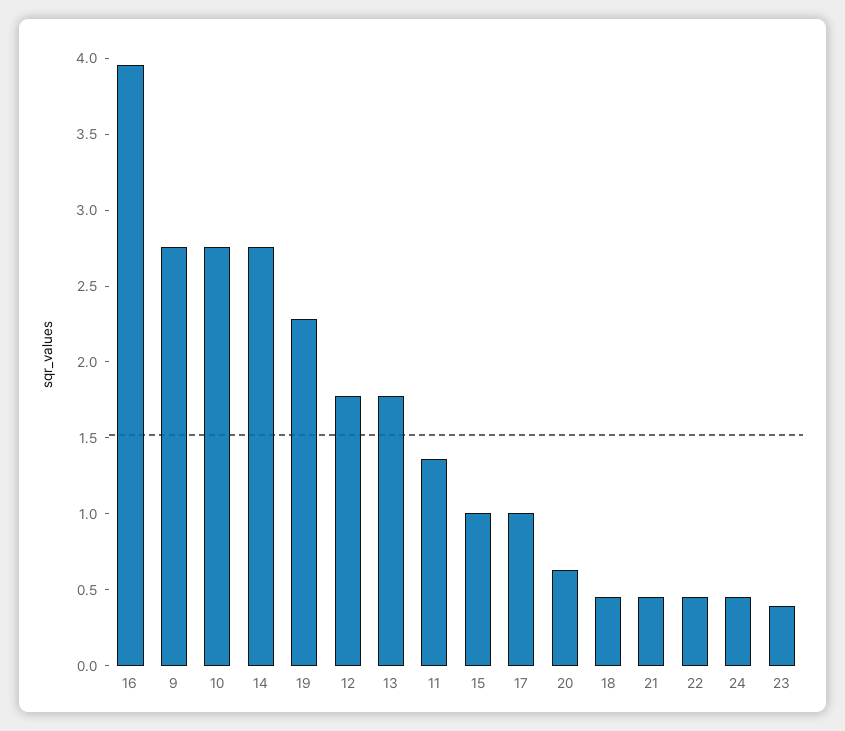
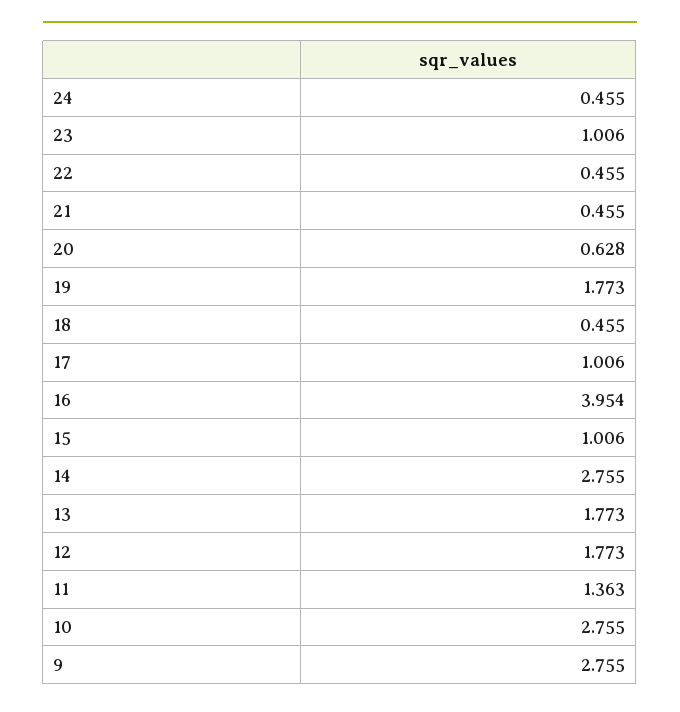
  {
    "16": 3.954,
    "9": 2.755,
    "10": 2.755,
    "14": 2.755,
-   "19": 2.3,
+   "19": 1.773,
    "12": 1.773,
    "13": 1.773,
    "11": 1.363,
    "15": 1.006,
    "17": 1.006,
    "20": 0.628,
    "18": 0.455,
    "21": 0.455,
    "22": 0.455,
    "24": 0.455,
-   "23": 0.4
+   "23": 1.006
  }

